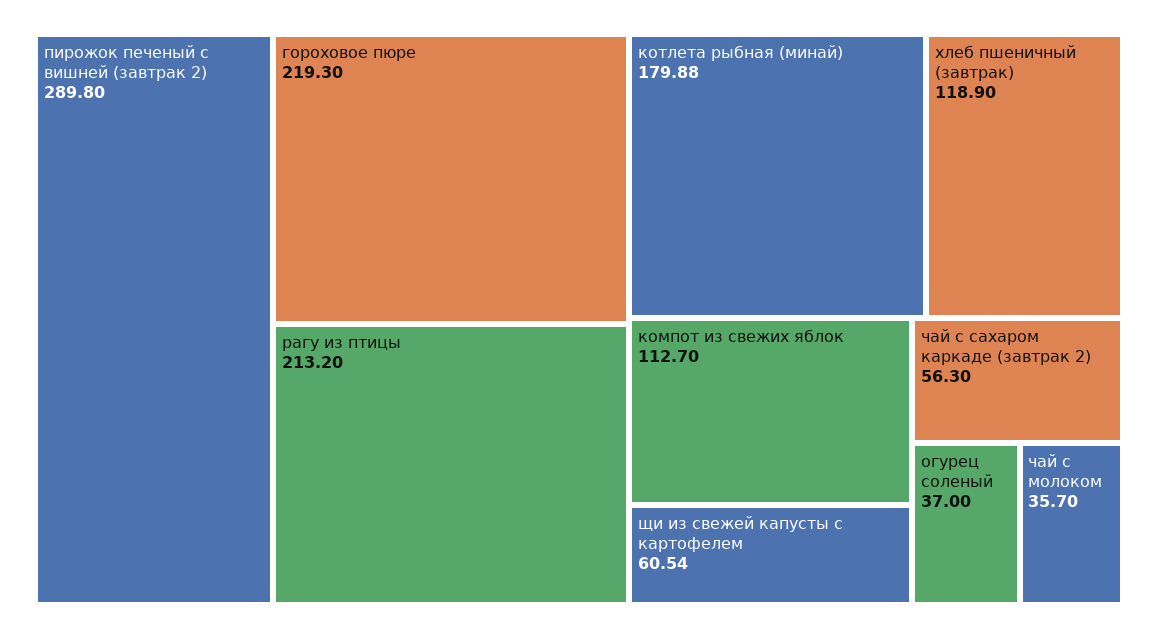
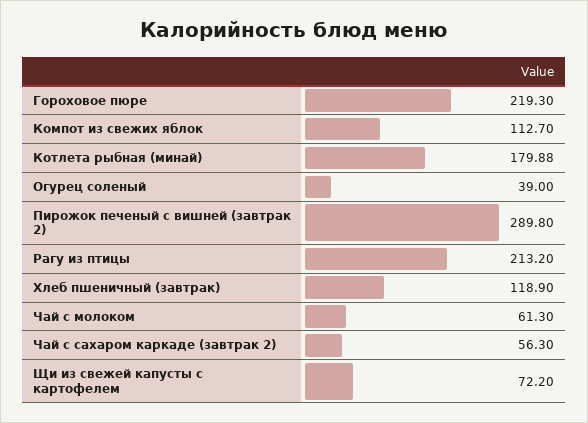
  {
    "пирожок печеный с вишней (завтрак 2)": 289.8,
    "гороховое пюре": 219.3,
    "рагу из птицы": 213.2,
    "котлета рыбная (минай)": 179.88,
    "хлеб пшеничный (завтрак)": 118.9,
    "компот из свежих яблок": 112.7,
-   "щи из свежей капусты с картофелем": 60.54,
+   "щи из свежей капусты с картофелем": 72.2,
    "чай с сахаром каркаде (завтрак 2)": 56.3,
-   "огурец соленый": 37,
+   "огурец соленый": 39,
-   "чай с молоком": 35.7
+   "чай с молоком": 61.3
  }

